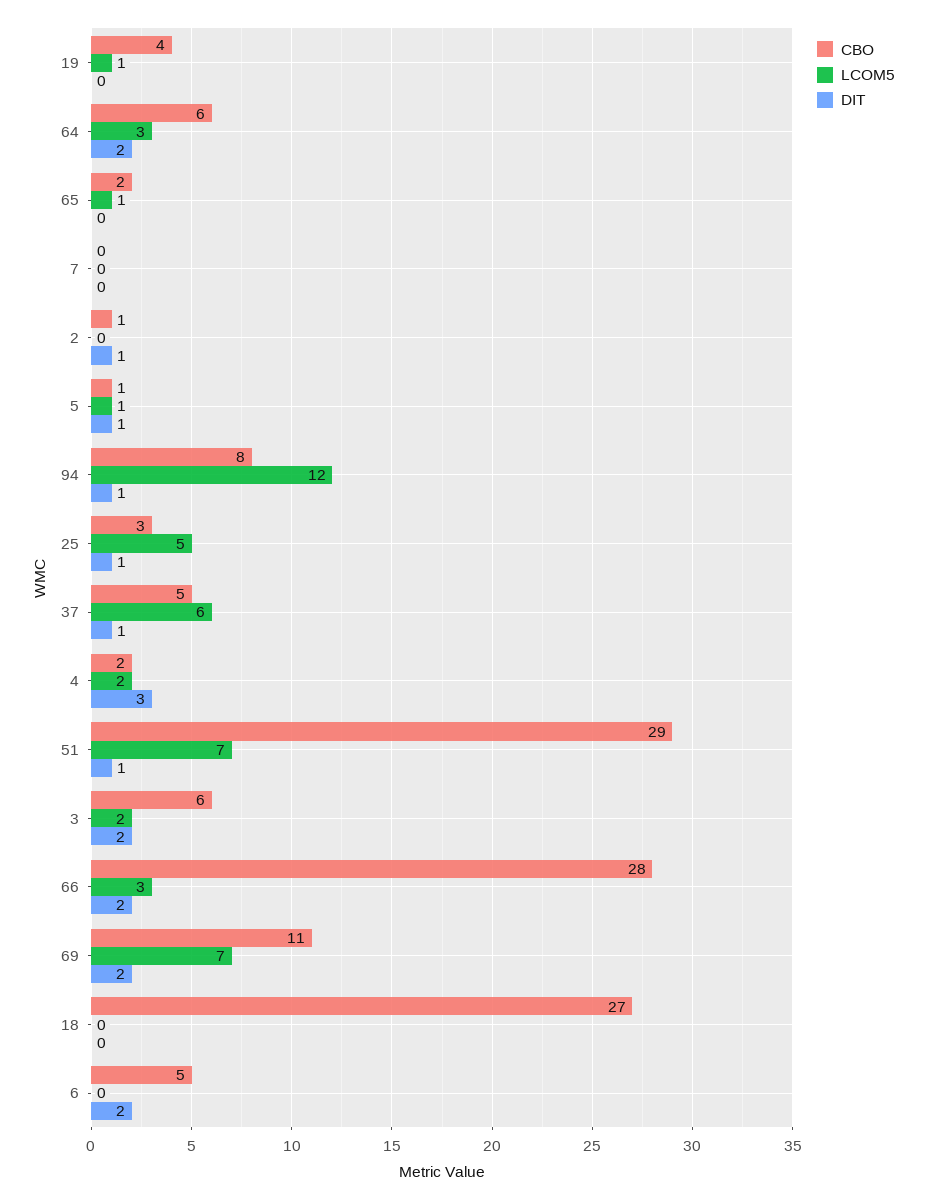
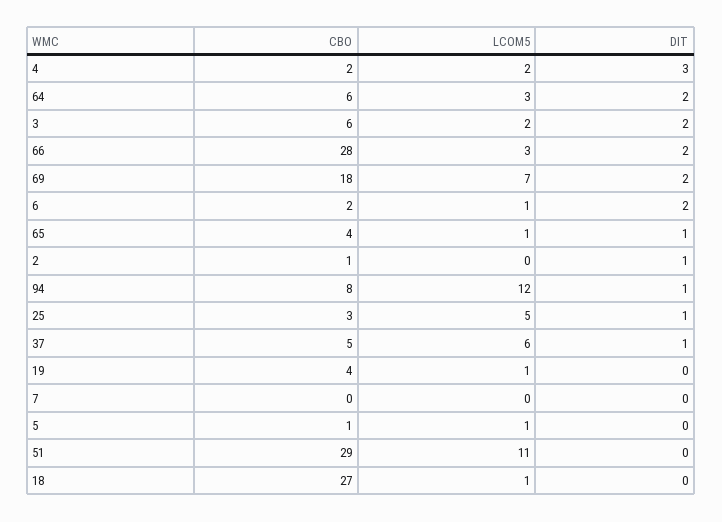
  {
    "CBO": {
      "19": 4,
      "64": 6,
-     "65": 2,
+     "65": 4,
      "7": 0,
      "2": 1,
      "5": 1,
      "94": 8,
      "25": 3,
      "37": 5,
      "4": 2,
      "51": 29,
      "3": 6,
      "66": 28,
-     "69": 11,
+     "69": 18,
      "18": 27,
-     "6": 5
+     "6": 2
    },
    "LCOM5": {
      "19": 1,
      "64": 3,
      "65": 1,
      "7": 0,
      "2": 0,
      "5": 1,
      "94": 12,
      "25": 5,
      "37": 6,
      "4": 2,
-     "51": 7,
+     "51": 11,
      "3": 2,
      "66": 3,
      "69": 7,
-     "18": 0,
+     "18": 1,
-     "6": 0
+     "6": 1
    },
    "DIT": {
      "19": 0,
      "64": 2,
-     "65": 0,
+     "65": 1,
      "7": 0,
      "2": 1,
-     "5": 1,
+     "5": 0,
      "94": 1,
      "25": 1,
      "37": 1,
      "4": 3,
-     "51": 1,
+     "51": 0,
      "3": 2,
      "66": 2,
      "69": 2,
      "18": 0,
      "6": 2
    }
  }

